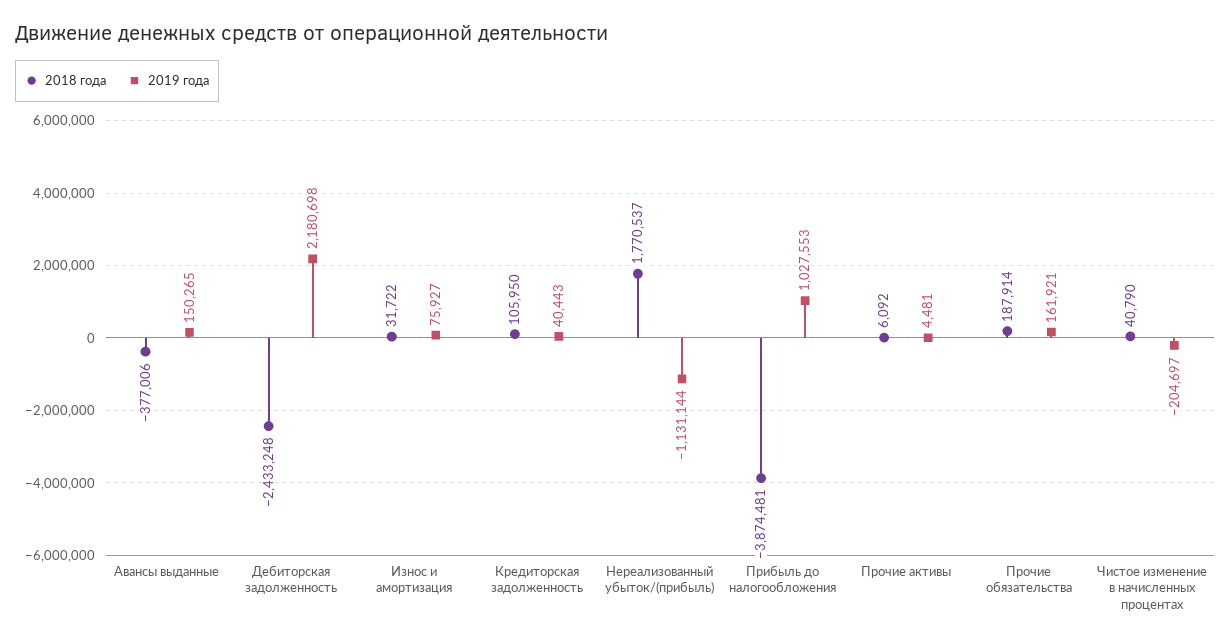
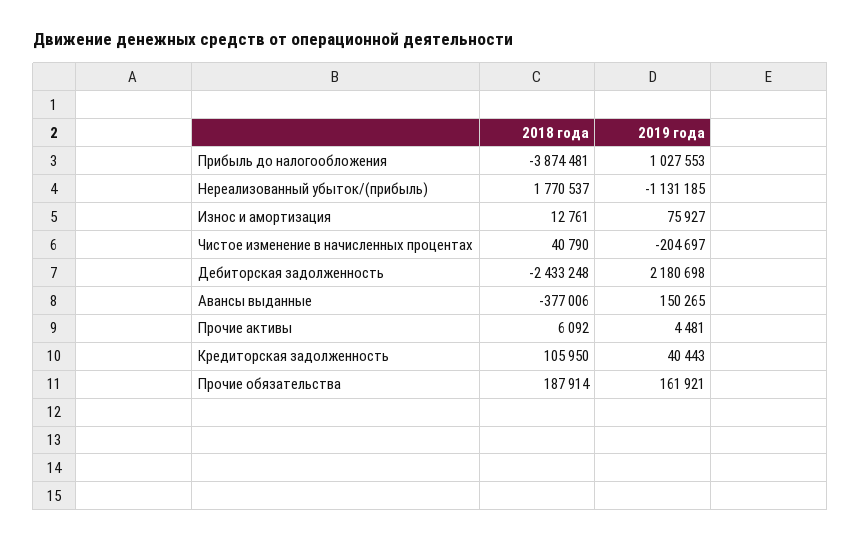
  {
    "2018 года": {
      "Авансы выданные": -377006,
      "Дебиторская задолженность": -2433248,
-     "Износ и амортизация": 31722,
+     "Износ и амортизация": 12761,
      "Кредиторская задолженность": 105950,
      "Нереализованный убыток/(прибыль)": 1770537,
      "Прибыль до налогообложения": -3874481,
      "Прочие активы": 6092,
      "Прочие обязательства": 187914,
      "Чистое изменение в начисленных процентах": 40790
    },
    "2019 года": {
      "Авансы выданные": 150265,
      "Дебиторская задолженность": 2180698,
      "Износ и амортизация": 75927,
      "Кредиторская задолженность": 40443,
-     "Нереализованный убыток/(прибыль)": -1131144,
+     "Нереализованный убыток/(прибыль)": -1131185,
      "Прибыль до налогообложения": 1027553,
      "Прочие активы": 4481,
      "Прочие обязательства": 161921,
      "Чистое изменение в начисленных процентах": -204697
    }
  }

